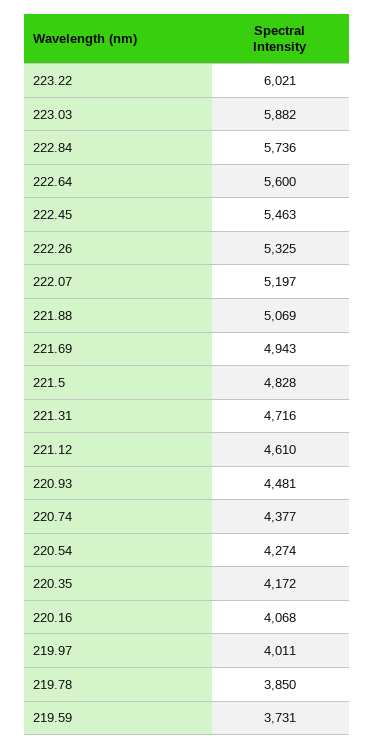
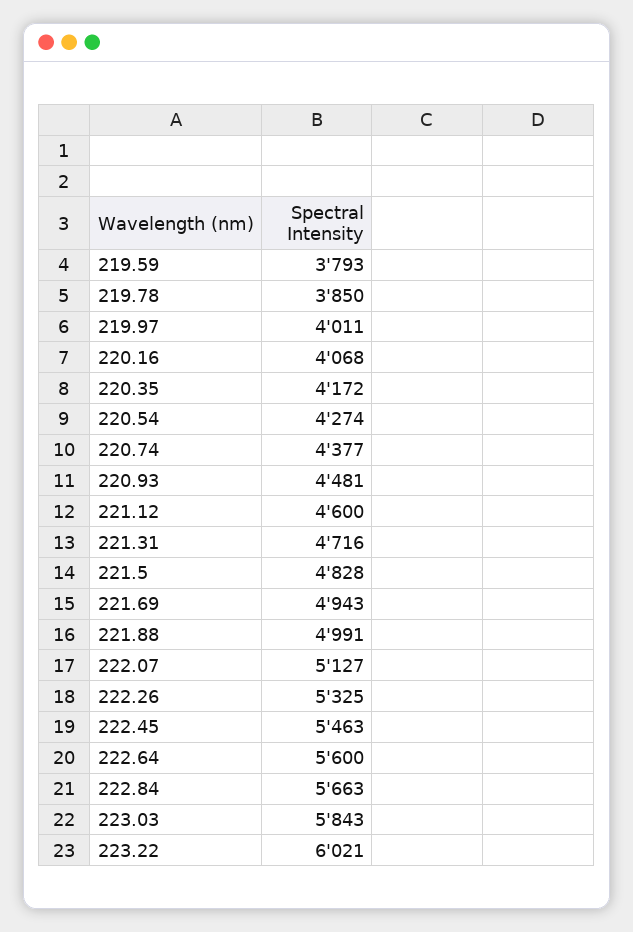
  {
    "223.22": 6021,
-   "223.03": 5882,
+   "223.03": 5843,
-   "222.84": 5736,
+   "222.84": 5663,
    "222.64": 5600,
    "222.45": 5463,
    "222.26": 5325,
-   "222.07": 5197,
+   "222.07": 5127,
-   "221.88": 5069,
+   "221.88": 4991,
    "221.69": 4943,
    "221.5": 4828,
    "221.31": 4716,
-   "221.12": 4610,
+   "221.12": 4600,
    "220.93": 4481,
    "220.74": 4377,
    "220.54": 4274,
    "220.35": 4172,
    "220.16": 4068,
    "219.97": 4011,
    "219.78": 3850,
-   "219.59": 3731
+   "219.59": 3793
  }

